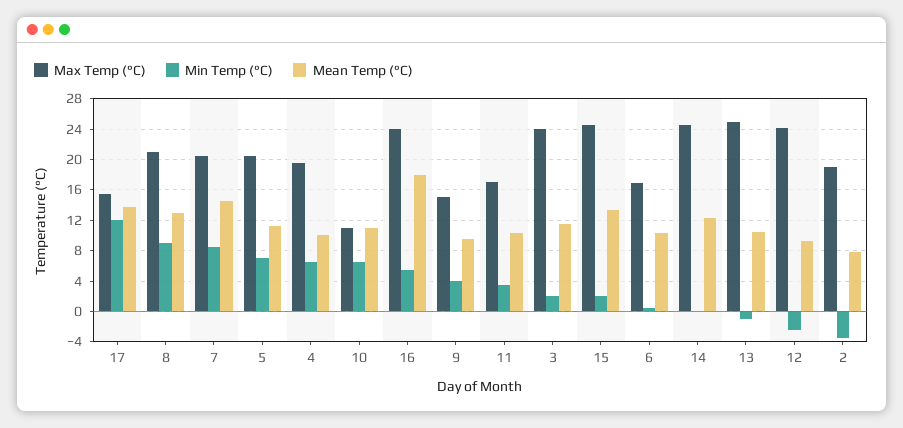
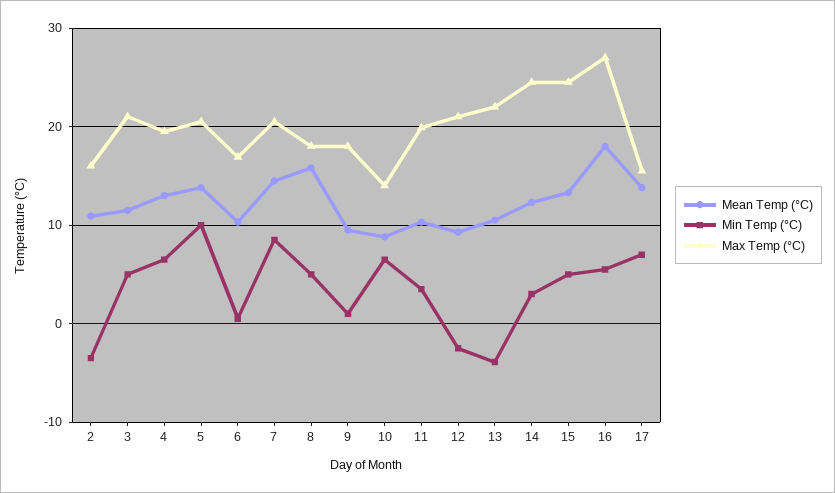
  {
    "Max Temp (°C)": {
      "17": 16,
-     "8": 21,
+     "8": 18,
      "7": 21,
      "5": 21,
      "4": 20,
-     "10": 11,
+     "10": 14,
-     "16": 24,
+     "16": 27,
-     "9": 15,
+     "9": 18,
-     "11": 17,
+     "11": 20,
-     "3": 24,
+     "3": 21,
      "15": 25,
      "6": 17,
      "14": 25,
-     "13": 25,
+     "13": 22,
-     "12": 24,
+     "12": 21,
-     "2": 19
+     "2": 16
    },
    "Min Temp (°C)": {
-     "17": 12,
+     "17": 7,
-     "8": 9,
+     "8": 5,
      "7": 9,
-     "5": 7,
+     "5": 10,
      "4": 7,
      "10": 7,
      "16": 6,
-     "9": 4,
+     "9": 1,
      "11": 4,
-     "3": 2,
+     "3": 5,
-     "15": 2,
+     "15": 5,
      "6": 1,
-     "14": 0,
+     "14": 3,
-     "13": -1,
+     "13": -4,
      "12": -3,
      "2": -4
    },
    "Mean Temp (°C)": {
      "17": 14,
-     "8": 13,
+     "8": 16,
      "7": 15,
-     "5": 11,
+     "5": 14,
-     "4": 10,
+     "4": 13,
-     "10": 11,
+     "10": 9,
      "16": 18,
      "9": 10,
      "11": 10,
      "3": 12,
      "15": 13,
      "6": 10,
      "14": 12,
      "13": 11,
      "12": 9,
-     "2": 8
+     "2": 11
    }
  }

